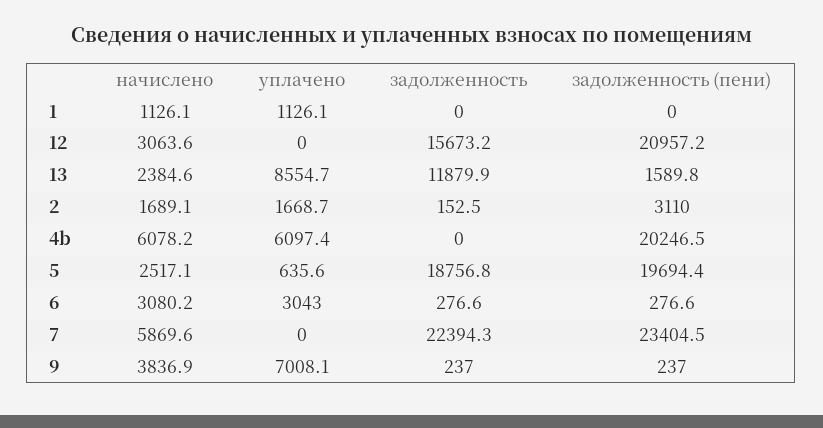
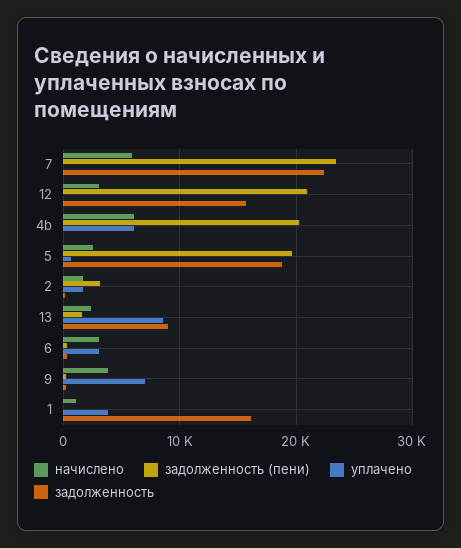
  {
    "начислено": {
      "1": 1126.1,
      "12": 3063.6,
      "13": 2384.6,
      "2": 1689.1,
      "4b": 6078.2,
      "5": 2517.1,
      "6": 3080.2,
      "7": 5869.6,
      "9": 3836.9
    },
    "уплачено": {
-     "1": 1126.1,
+     "1": 4000,
      "12": 0,
      "13": 8554.7,
      "2": 1668.7,
      "4b": 6097.4,
      "5": 635.6,
      "6": 3043,
      "7": 0,
      "9": 7008.1
    },
    "задолженность": {
-     "1": 0,
+     "1": 16000,
      "12": 15673.2,
-     "13": 11879.9,
+     "13": 9000,
      "2": 152.5,
      "4b": 0,
      "5": 18756.8,
      "6": 276.6,
      "7": 22394.3,
      "9": 237
    },
    "задолженность (пени)": {
      "1": 0,
      "12": 20957.2,
      "13": 1589.8,
      "2": 3110,
      "4b": 20246.5,
      "5": 19694.4,
      "6": 276.6,
      "7": 23404.5,
      "9": 237
    }
  }

